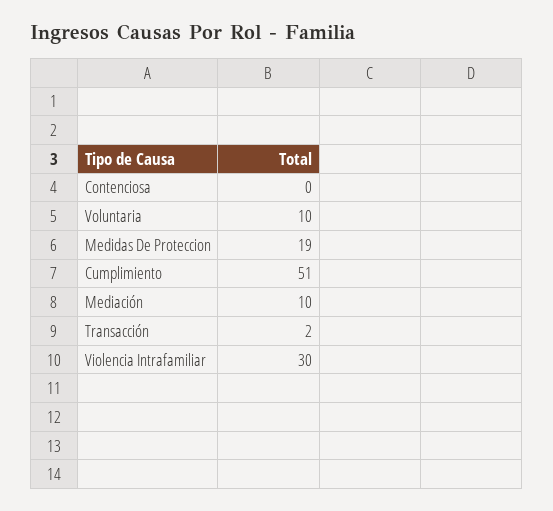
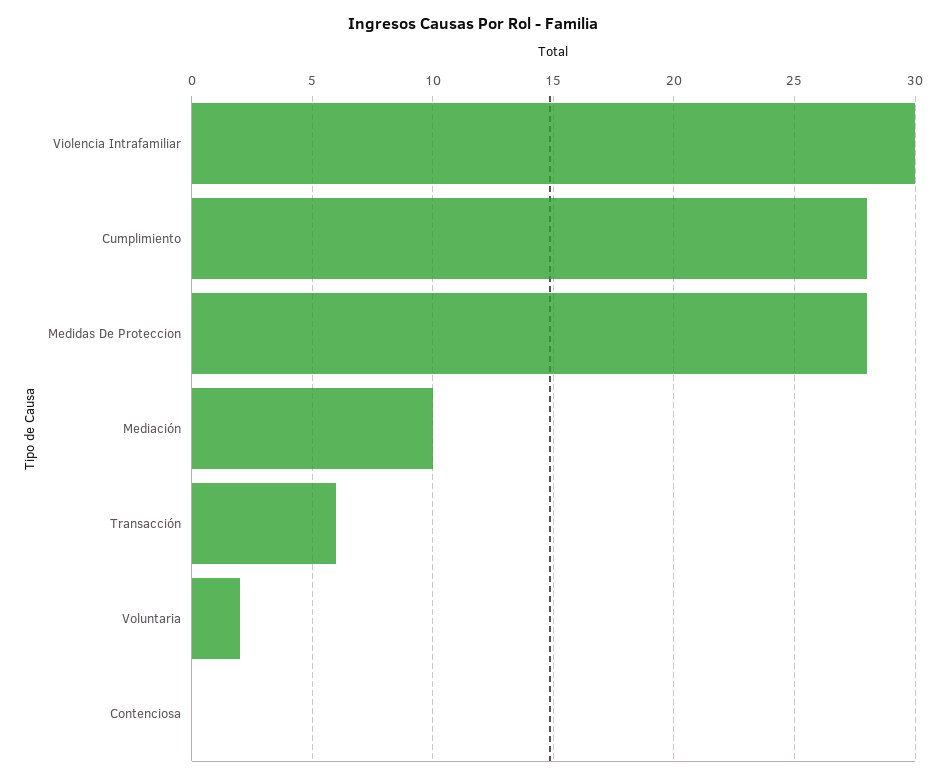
  {
    "Contenciosa": 0,
-   "Voluntaria": 10,
+   "Voluntaria": 2,
-   "Medidas De Proteccion": 19,
+   "Medidas De Proteccion": 28,
-   "Cumplimiento": 51,
+   "Cumplimiento": 28,
    "Mediación": 10,
-   "Transacción": 2,
+   "Transacción": 6,
    "Violencia Intrafamiliar": 30
  }

